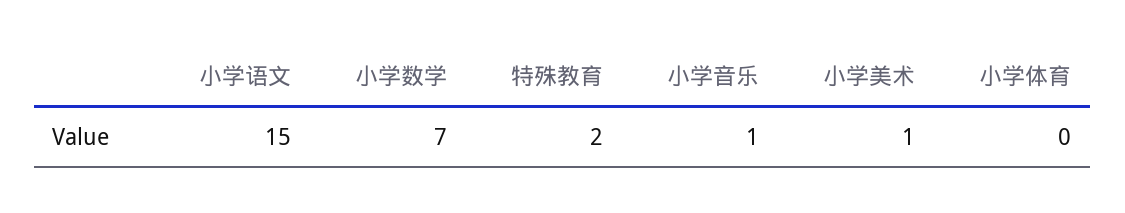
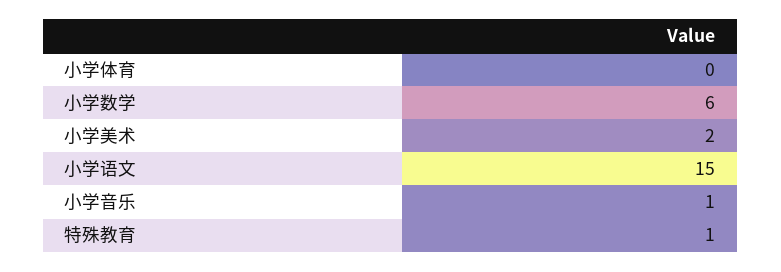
  {
    "小学语文": 15,
-   "小学数学": 7,
+   "小学数学": 6,
-   "特殊教育": 2,
+   "特殊教育": 1,
    "小学音乐": 1,
-   "小学美术": 1,
+   "小学美术": 2,
    "小学体育": 0
  }

